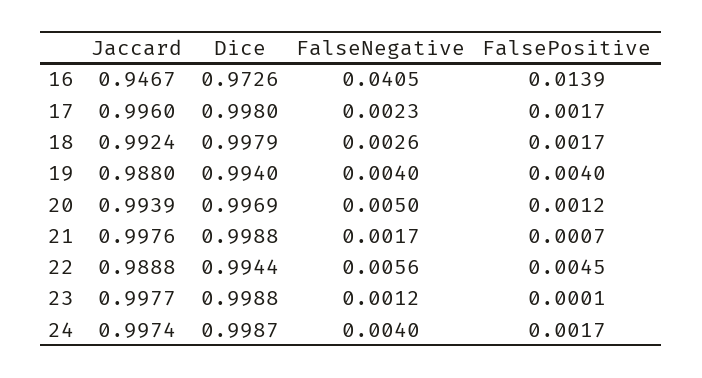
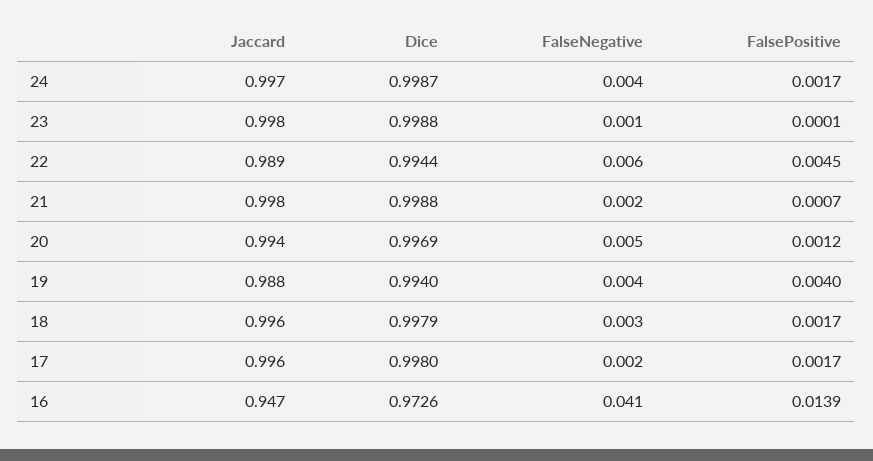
  {
    "Jaccard": {
      "16": 0.9467,
      "17": 0.996,
-     "18": 0.9924,
+     "18": 0.996,
      "19": 0.988,
      "20": 0.9939,
      "21": 0.9976,
      "22": 0.9888,
      "23": 0.9977,
      "24": 0.9974
    },
    "Dice": {
      "16": 0.9726,
      "17": 0.998,
      "18": 0.9979,
      "19": 0.994,
      "20": 0.9969,
      "21": 0.9988,
      "22": 0.9944,
      "23": 0.9988,
      "24": 0.9987
    },
    "FalseNegative": {
      "16": 0.0405,
      "17": 0.0023,
      "18": 0.0026,
      "19": 0.004,
      "20": 0.005,
      "21": 0.0017,
      "22": 0.0056,
      "23": 0.0012,
      "24": 0.004
    },
    "FalsePositive": {
      "16": 0.0139,
      "17": 0.0017,
      "18": 0.0017,
      "19": 0.004,
      "20": 0.0012,
      "21": 0.0007,
      "22": 0.0045,
      "23": 0.0001,
      "24": 0.0017
    }
  }

